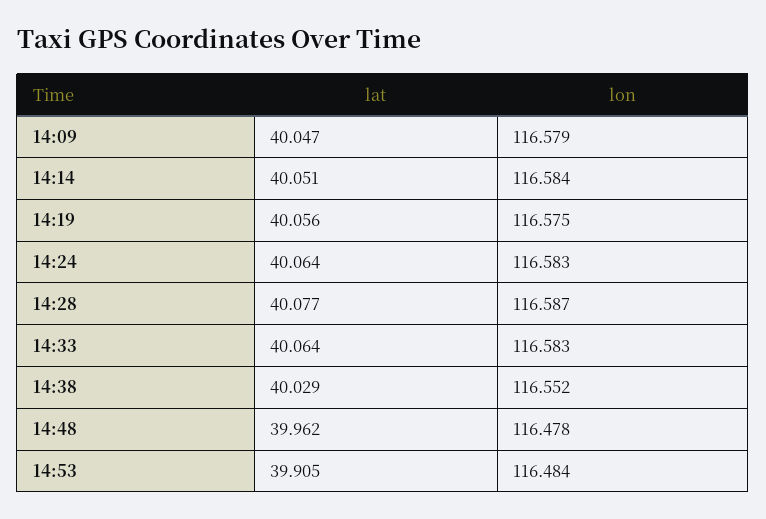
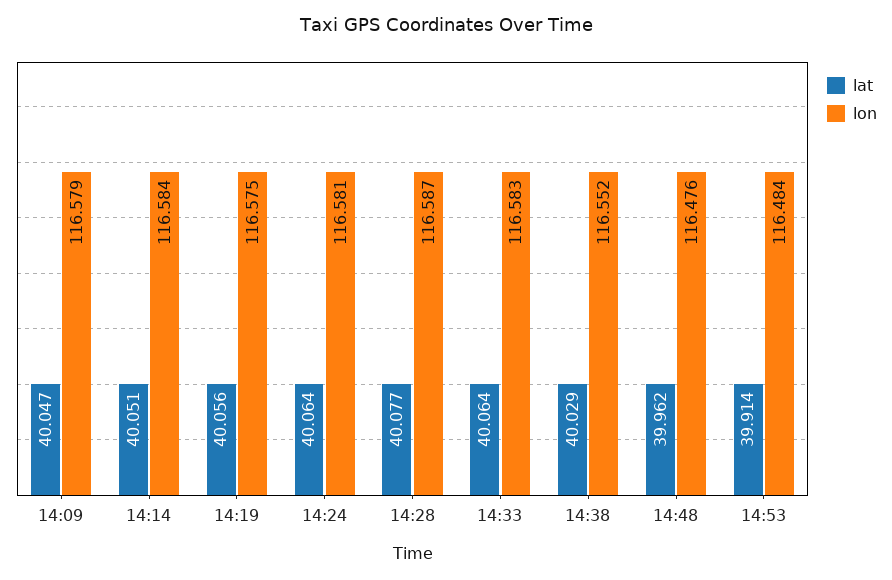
  {
    "lat": {
      "14:09": 40.047,
      "14:14": 40.051,
      "14:19": 40.056,
      "14:24": 40.064,
      "14:28": 40.077,
      "14:33": 40.064,
      "14:38": 40.029,
      "14:48": 39.962,
-     "14:53": 39.905
+     "14:53": 39.914
    },
    "lon": {
      "14:09": 116.579,
      "14:14": 116.584,
      "14:19": 116.575,
-     "14:24": 116.583,
+     "14:24": 116.581,
      "14:28": 116.587,
      "14:33": 116.583,
      "14:38": 116.552,
-     "14:48": 116.478,
+     "14:48": 116.476,
      "14:53": 116.484
    }
  }

